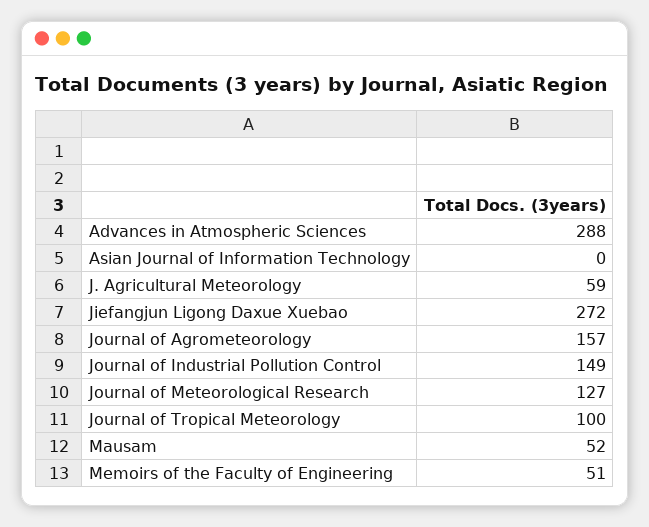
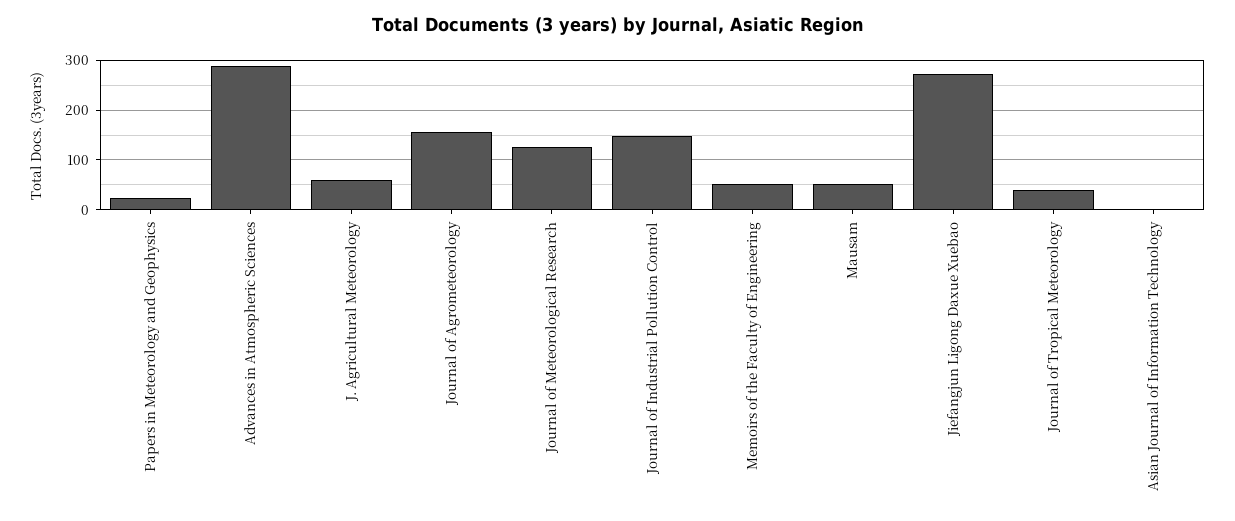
  {
    "Advances in Atmospheric Sciences": 288,
    "Asian Journal of Information Technology": 0,
    "J. Agricultural Meteorology": 59,
    "Jiefangjun Ligong Daxue Xuebao": 272,
    "Journal of Agrometeorology": 157,
    "Journal of Industrial Pollution Control": 149,
    "Journal of Meteorological Research": 127,
-   "Journal of Tropical Meteorology": 100,
+   "Journal of Tropical Meteorology": 40,
    "Mausam": 52,
-   "Memoirs of the Faculty of Engineering": 51
+   "Memoirs of the Faculty of Engineering": 51,
+   "Papers in Meteorology and Geophysics": 20
  }

